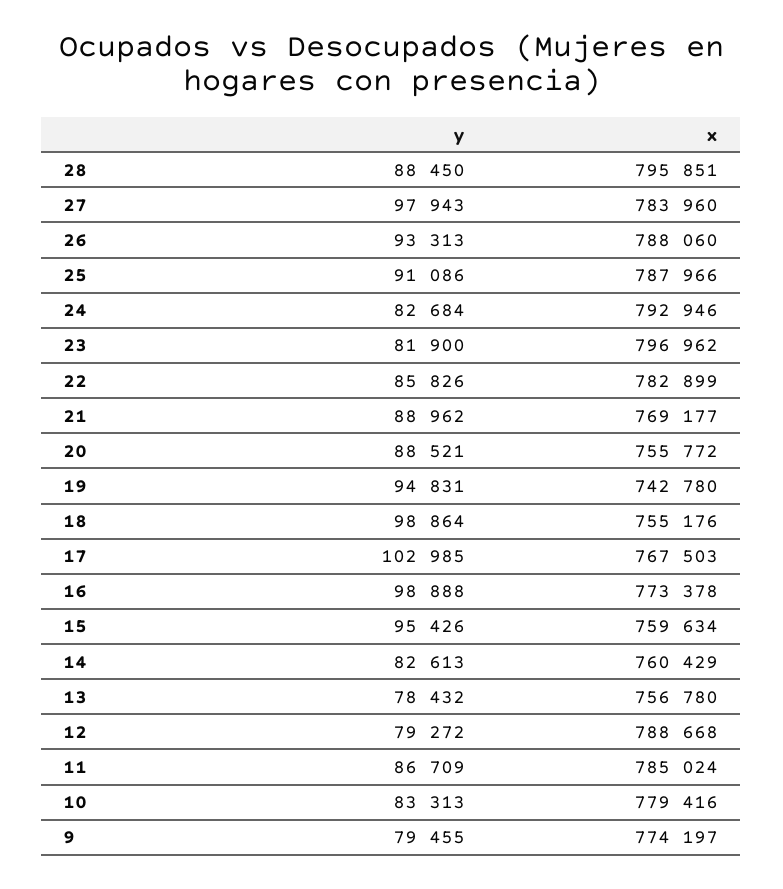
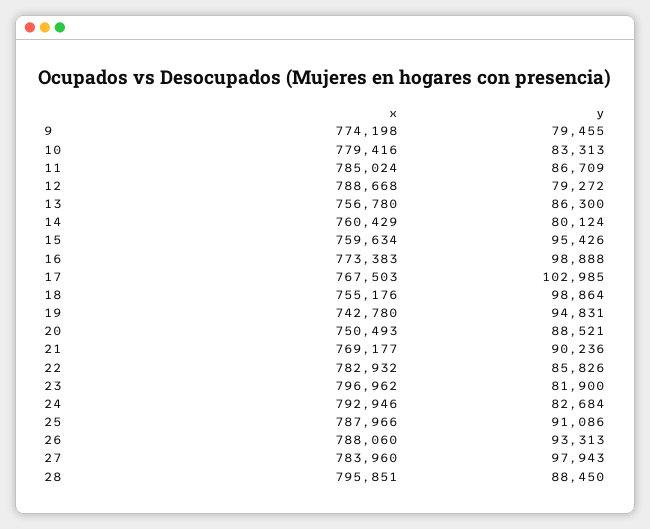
  {
    "y": {
      "28": 88450,
      "27": 97943,
      "26": 93313,
      "25": 91086,
      "24": 82684,
      "23": 81900,
      "22": 85826,
-     "21": 88962,
+     "21": 90236,
      "20": 88521,
      "19": 94831,
      "18": 98864,
      "17": 102985,
      "16": 98888,
      "15": 95426,
-     "14": 82613,
+     "14": 80124,
-     "13": 78432,
+     "13": 86300,
      "12": 79272,
      "11": 86709,
      "10": 83313,
      "9": 79455
    },
    "x": {
      "28": 795851,
      "27": 783960,
      "26": 788060,
      "25": 787966,
      "24": 792946,
      "23": 796962,
-     "22": 782899,
+     "22": 782932,
      "21": 769177,
-     "20": 755772,
+     "20": 750493,
      "19": 742780,
      "18": 755176,
      "17": 767503,
-     "16": 773378,
+     "16": 773383,
      "15": 759634,
      "14": 760429,
      "13": 756780,
      "12": 788668,
      "11": 785024,
      "10": 779416,
-     "9": 774197
+     "9": 774198
    }
  }

